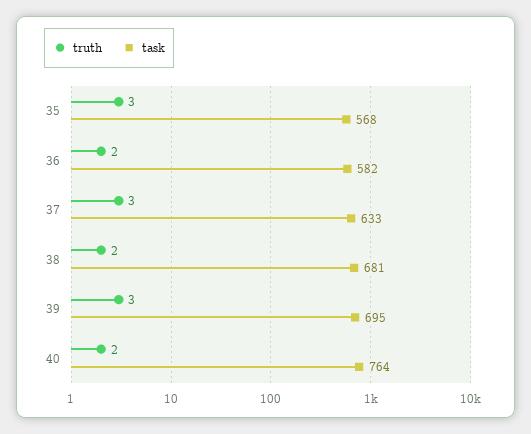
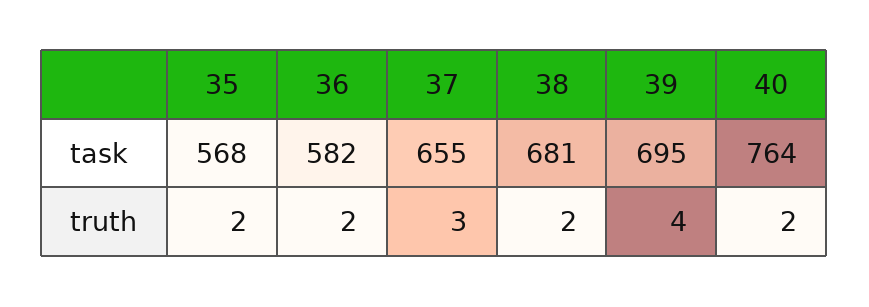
  {
    "truth": {
-     "35": 3,
+     "35": 2,
      "36": 2,
      "37": 3,
      "38": 2,
-     "39": 3,
+     "39": 4,
      "40": 2
    },
    "task": {
      "35": 568,
      "36": 582,
-     "37": 633,
+     "37": 655,
      "38": 681,
      "39": 695,
      "40": 764
    }
  }

